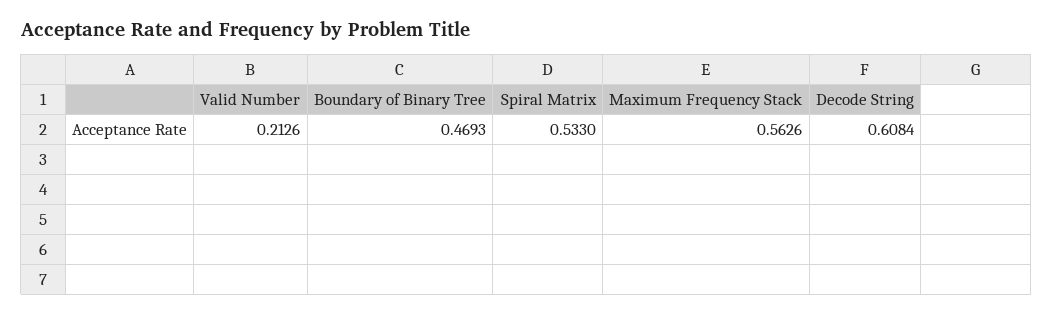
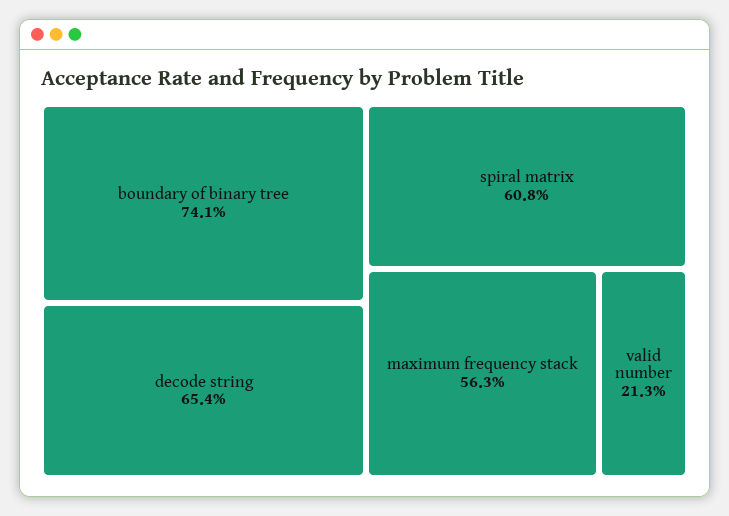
  {
    "Valid Number": 0.2126,
-   "Boundary of Binary Tree": 0.4693,
+   "Boundary of Binary Tree": 0.741,
-   "Spiral Matrix": 0.533,
+   "Spiral Matrix": 0.608,
    "Maximum Frequency Stack": 0.5626,
-   "Decode String": 0.6084
+   "Decode String": 0.654
  }

